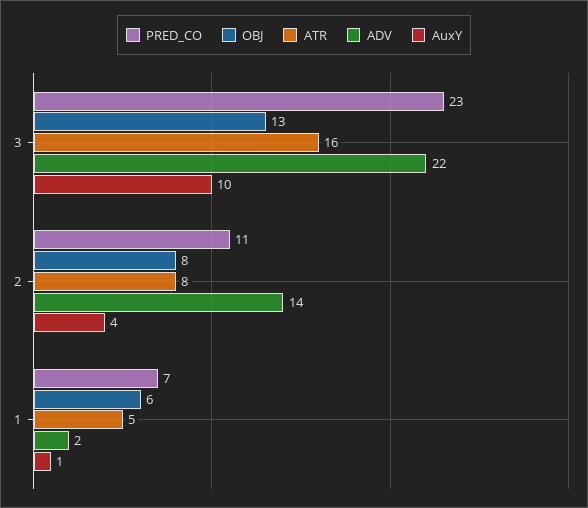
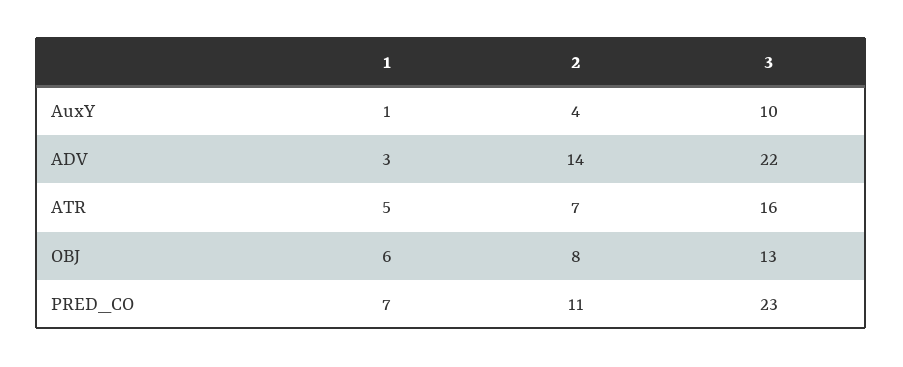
  {
    "PRED_CO": {
      "3": 23,
      "2": 11,
      "1": 7
    },
    "OBJ": {
      "3": 13,
      "2": 8,
      "1": 6
    },
    "ATR": {
      "3": 16,
-     "2": 8,
+     "2": 7,
      "1": 5
    },
    "ADV": {
      "3": 22,
      "2": 14,
-     "1": 2
+     "1": 3
    },
    "AuxY": {
      "3": 10,
      "2": 4,
      "1": 1
    }
  }

